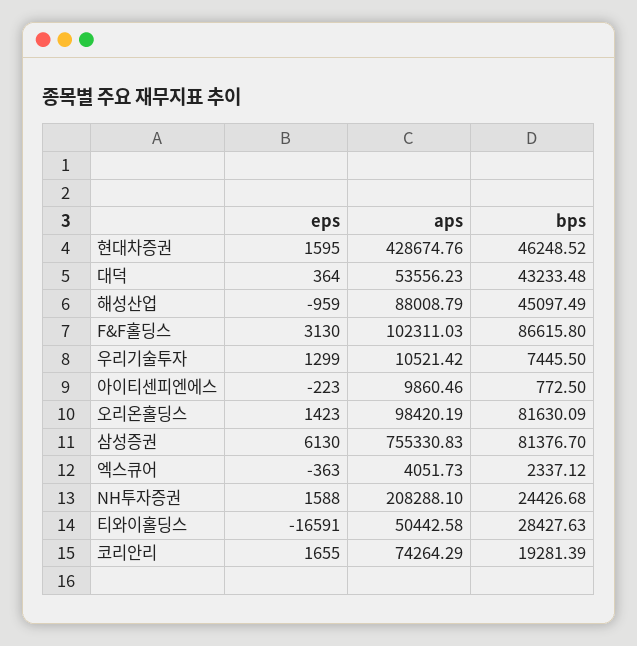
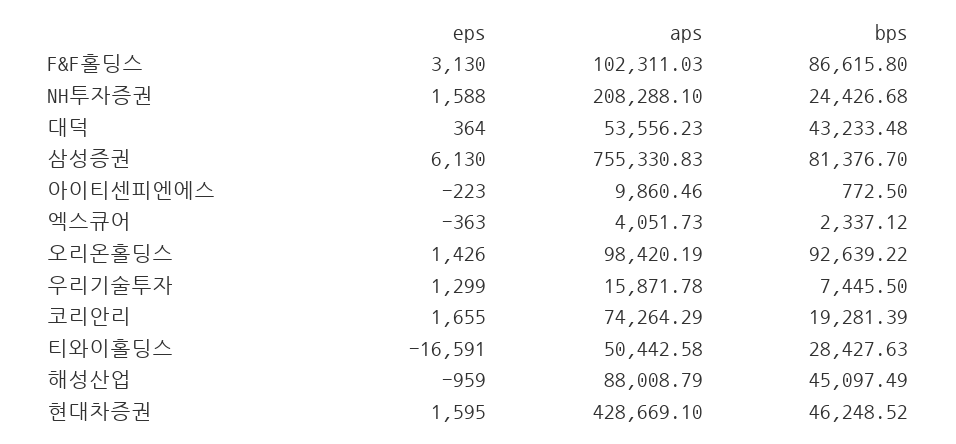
  {
    "eps": {
      "현대차증권": 1595,
      "대덕": 364,
      "해성산업": -959,
      "F&F홀딩스": 3130,
      "우리기술투자": 1299,
      "아이티센피엔에스": -223,
-     "오리온홀딩스": 1423,
+     "오리온홀딩스": 1426,
      "삼성증권": 6130,
      "엑스큐어": -363,
      "NH투자증권": 1588,
      "티와이홀딩스": -16591,
      "코리안리": 1655
    },
    "aps": {
-     "현대차증권": 428674.76,
+     "현대차증권": 428669.1,
      "대덕": 53556.23,
      "해성산업": 88008.79,
      "F&F홀딩스": 102311.03,
-     "우리기술투자": 10521.42,
+     "우리기술투자": 15871.78,
      "아이티센피엔에스": 9860.46,
      "오리온홀딩스": 98420.19,
      "삼성증권": 755330.83,
      "엑스큐어": 4051.73,
      "NH투자증권": 208288.1,
      "티와이홀딩스": 50442.58,
      "코리안리": 74264.29
    },
    "bps": {
      "현대차증권": 46248.52,
      "대덕": 43233.48,
      "해성산업": 45097.49,
      "F&F홀딩스": 86615.8,
      "우리기술투자": 7445.5,
      "아이티센피엔에스": 772.5,
-     "오리온홀딩스": 81630.09,
+     "오리온홀딩스": 92639.22,
      "삼성증권": 81376.7,
      "엑스큐어": 2337.12,
      "NH투자증권": 24426.68,
      "티와이홀딩스": 28427.63,
      "코리안리": 19281.39
    }
  }

